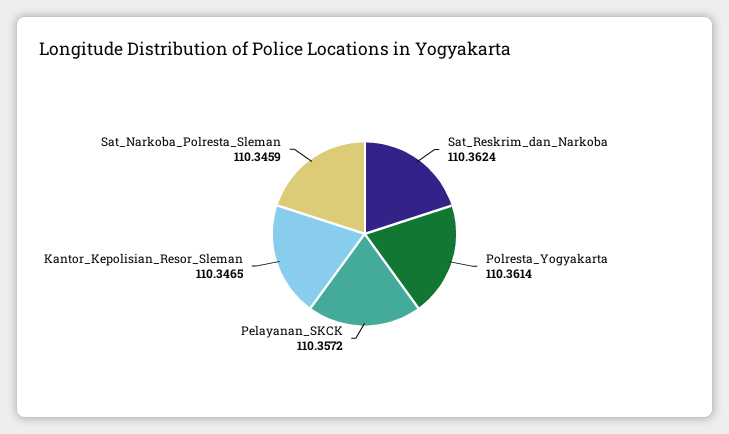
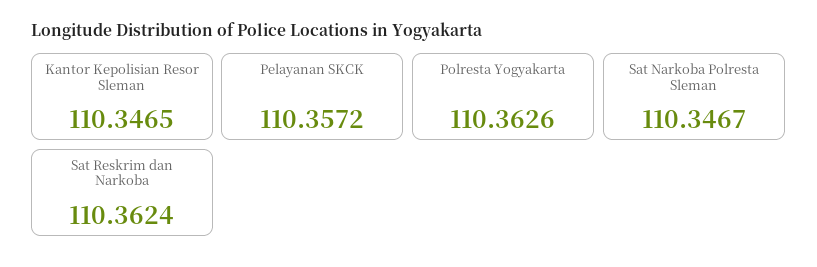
  {
    "Sat_Reskrim_dan_Narkoba": 110.3624,
-   "Polresta_Yogyakarta": 110.3614,
+   "Polresta_Yogyakarta": 110.3626,
    "Pelayanan_SKCK": 110.3572,
    "Kantor_Kepolisian_Resor_Sleman": 110.3465,
-   "Sat_Narkoba_Polresta_Sleman": 110.3459
+   "Sat_Narkoba_Polresta_Sleman": 110.3467
  }

